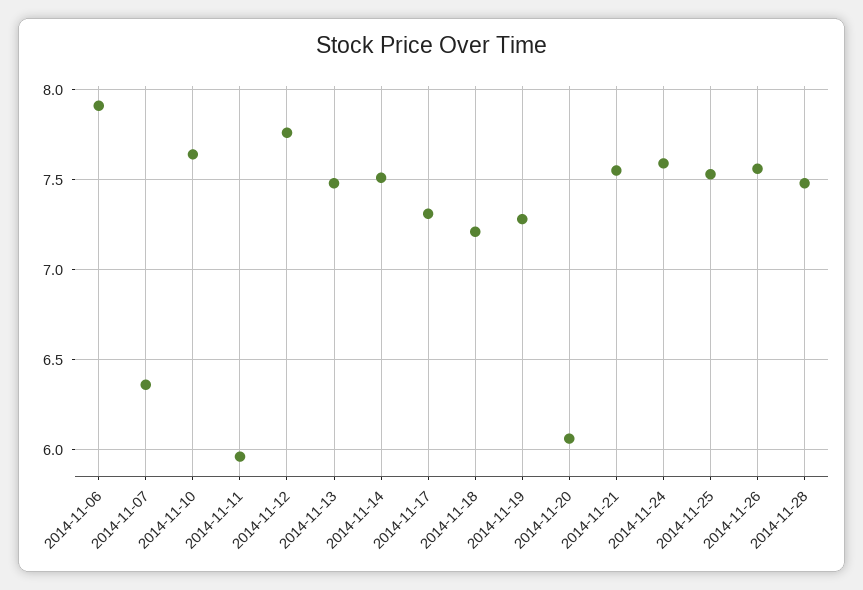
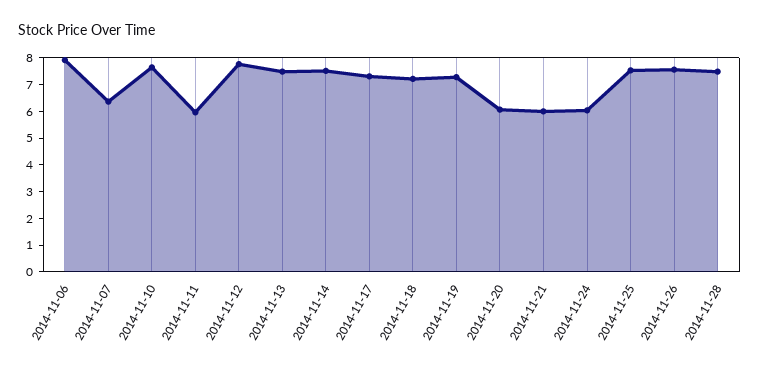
  {
    "2014-11-06": 7.9,
    "2014-11-07": 6.35,
    "2014-11-10": 7.65,
    "2014-11-11": 5.95,
    "2014-11-12": 7.75,
    "2014-11-13": 7.5,
    "2014-11-14": 7.5,
    "2014-11-17": 7.3,
    "2014-11-18": 7.2,
    "2014-11-19": 7.3,
    "2014-11-20": 6.05,
-   "2014-11-21": 7.55,
+   "2014-11-21": 6,
-   "2014-11-24": 7.6,
+   "2014-11-24": 6,
    "2014-11-25": 7.55,
    "2014-11-26": 7.55,
    "2014-11-28": 7.5
  }

